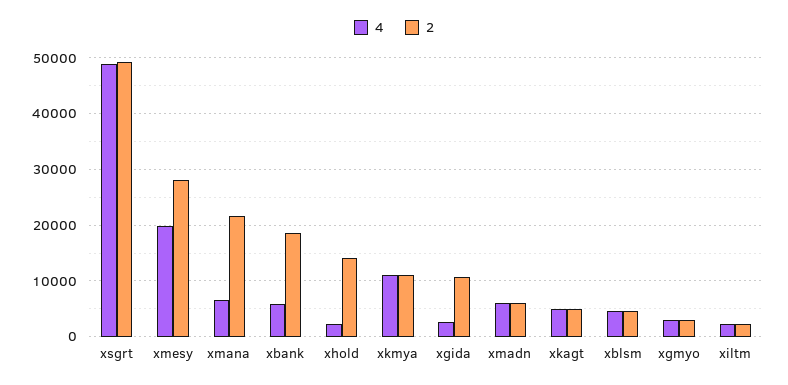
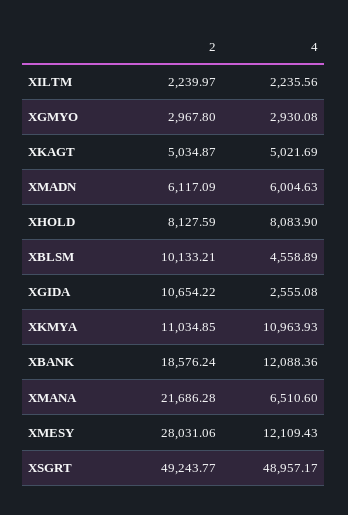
  {
    "4": {
      "xsgrt": 48957.17,
-     "xmesy": 20000,
+     "xmesy": 12109.43,
      "xmana": 6510.6,
-     "xbank": 6000,
+     "xbank": 12088.36,
-     "xhold": 2000,
+     "xhold": 8083.9,
      "xkmya": 10963.93,
      "xgida": 2555.08,
      "xmadn": 6004.63,
      "xkagt": 5021.69,
      "xblsm": 4558.89,
      "xgmyo": 2930.08,
      "xiltm": 2235.56
    },
    "2": {
      "xsgrt": 49243.77,
      "xmesy": 28031.06,
      "xmana": 21686.28,
      "xbank": 18576.24,
-     "xhold": 14000,
+     "xhold": 8127.59,
      "xkmya": 11034.85,
      "xgida": 10654.22,
      "xmadn": 6117.09,
      "xkagt": 5034.87,
-     "xblsm": 4000,
+     "xblsm": 10133.21,
      "xgmyo": 2967.8,
      "xiltm": 2239.97
    }
  }

